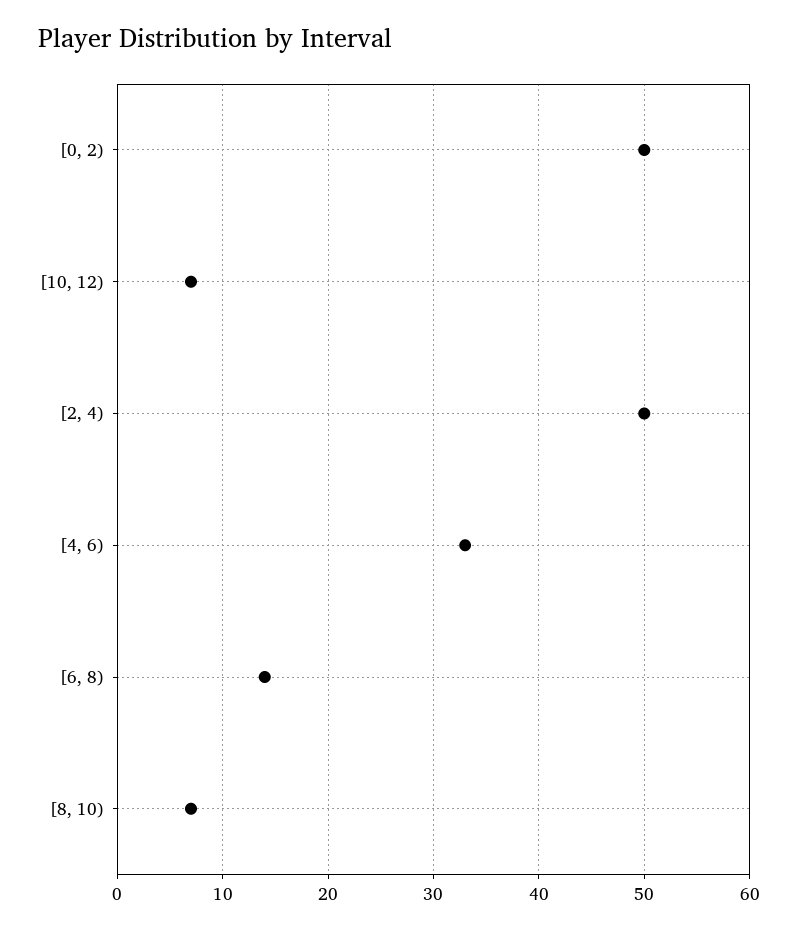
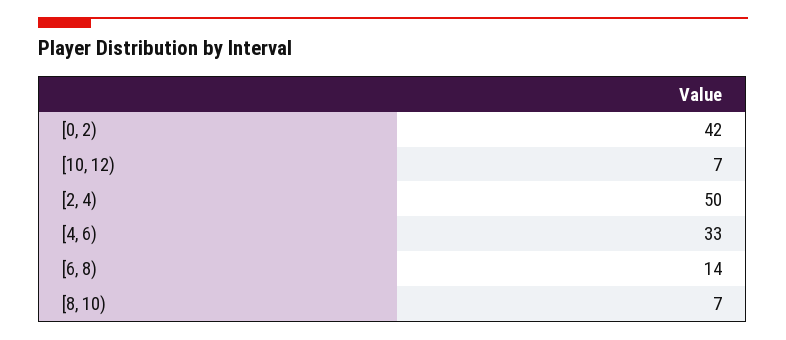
  {
-   "[0, 2)": 50,
+   "[0, 2)": 42,
    "[10, 12)": 7,
    "[2, 4)": 50,
    "[4, 6)": 33,
    "[6, 8)": 14,
    "[8, 10)": 7
  }

